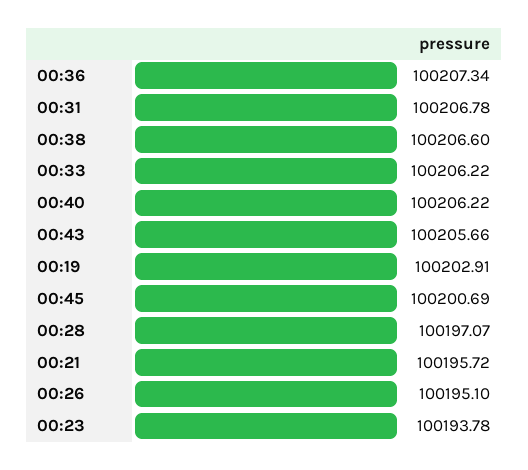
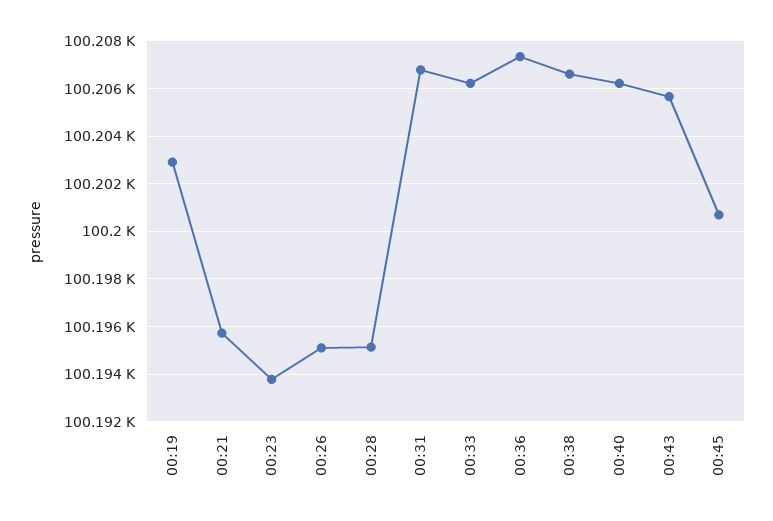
  {
    "00:36": 100207.34,
    "00:31": 100206.78,
    "00:38": 100206.6,
    "00:33": 100206.22,
    "00:40": 100206.22,
    "00:43": 100205.66,
    "00:19": 100202.91,
    "00:45": 100200.69,
-   "00:28": 100197.07,
+   "00:28": 100195,
    "00:21": 100195.72,
    "00:26": 100195.1,
    "00:23": 100193.78
  }

